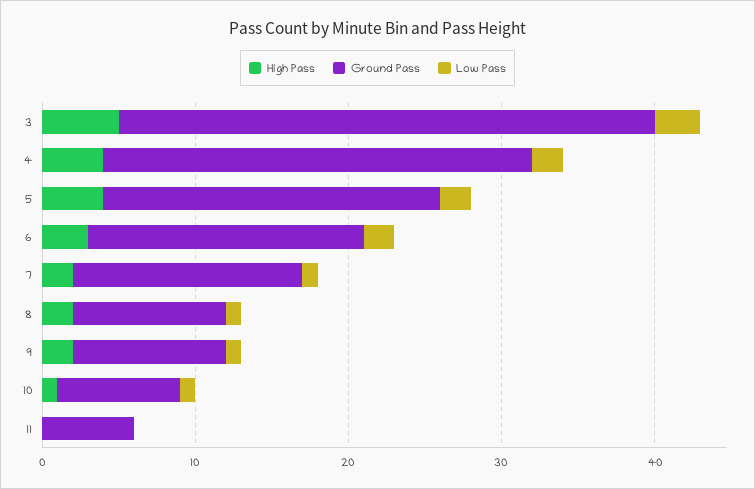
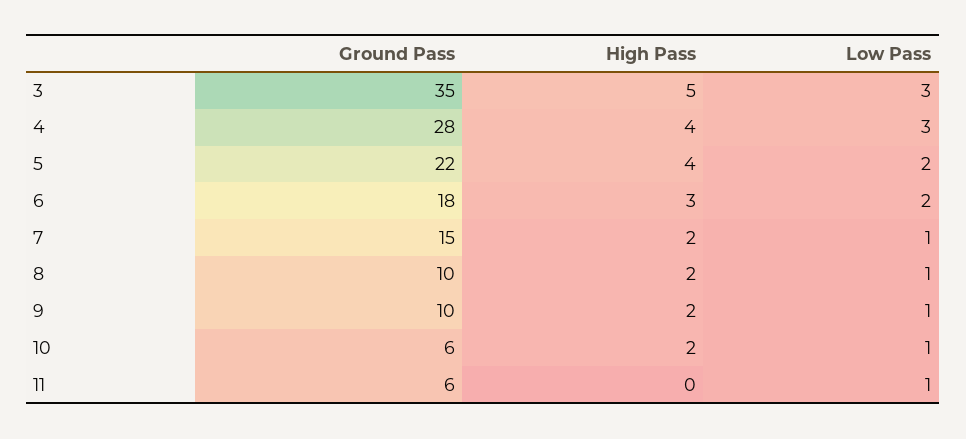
  {
    "High Pass": {
      "3": 5,
      "4": 4,
      "5": 4,
      "6": 3,
      "7": 2,
      "8": 2,
      "9": 2,
-     "10": 1,
+     "10": 2,
      "11": 0
    },
    "Ground Pass": {
      "3": 35,
      "4": 28,
      "5": 22,
      "6": 18,
      "7": 15,
      "8": 10,
      "9": 10,
-     "10": 8,
+     "10": 6,
      "11": 6
    },
    "Low Pass": {
      "3": 3,
-     "4": 2,
+     "4": 3,
      "5": 2,
      "6": 2,
      "7": 1,
      "8": 1,
      "9": 1,
      "10": 1,
-     "11": 0
+     "11": 1
    }
  }

